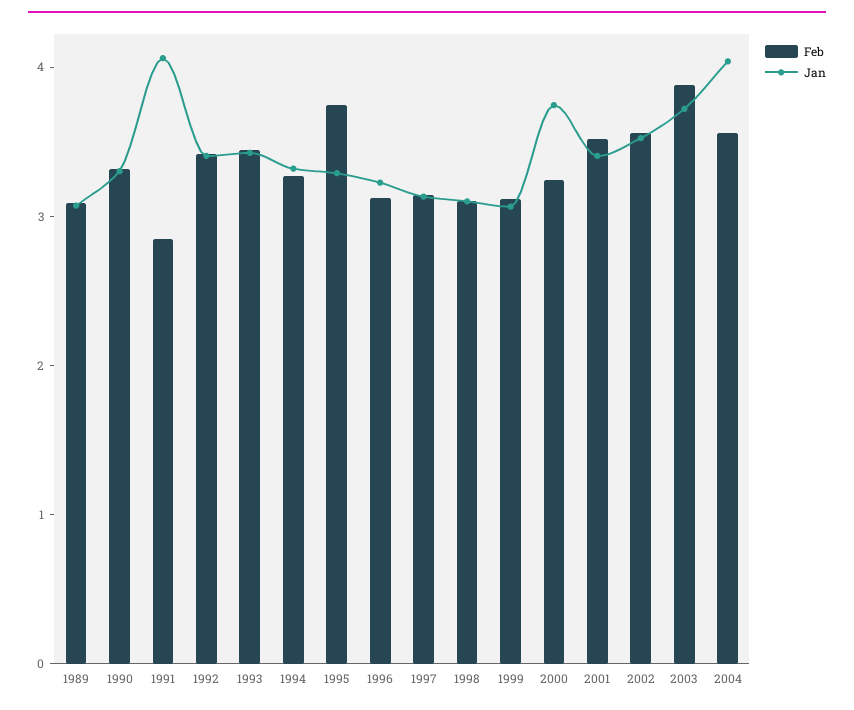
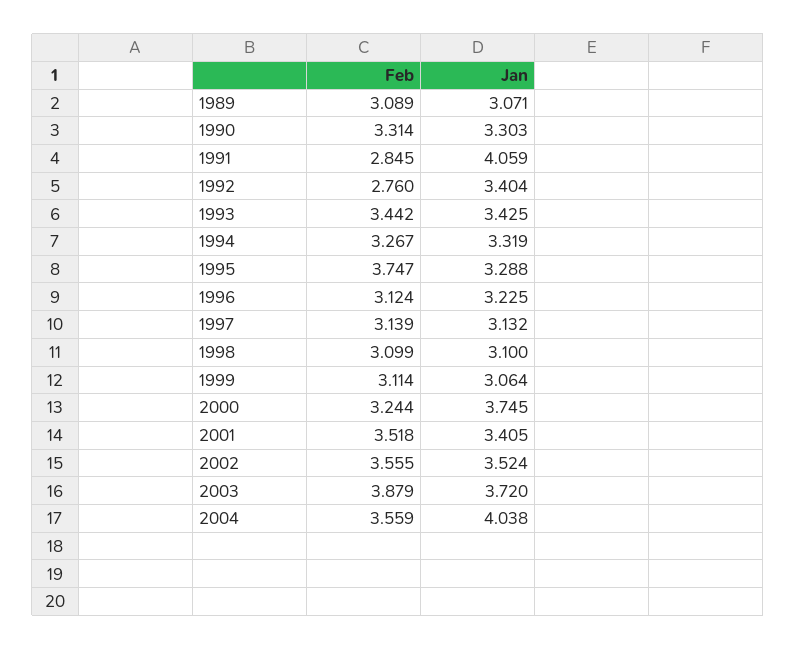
  {
    "Feb": {
      "1989": 3.089,
      "1990": 3.314,
      "1991": 2.845,
-     "1992": 3.4,
+     "1992": 2.76,
      "1993": 3.442,
      "1994": 3.267,
      "1995": 3.747,
      "1996": 3.124,
      "1997": 3.139,
      "1998": 3.099,
      "1999": 3.114,
      "2000": 3.244,
      "2001": 3.518,
      "2002": 3.555,
      "2003": 3.879,
      "2004": 3.559
    },
    "Jan": {
      "1989": 3.071,
      "1990": 3.303,
      "1991": 4.059,
      "1992": 3.404,
      "1993": 3.425,
      "1994": 3.319,
      "1995": 3.288,
      "1996": 3.225,
      "1997": 3.132,
      "1998": 3.1,
      "1999": 3.064,
      "2000": 3.745,
      "2001": 3.405,
      "2002": 3.524,
      "2003": 3.72,
      "2004": 4.038
    }
  }

